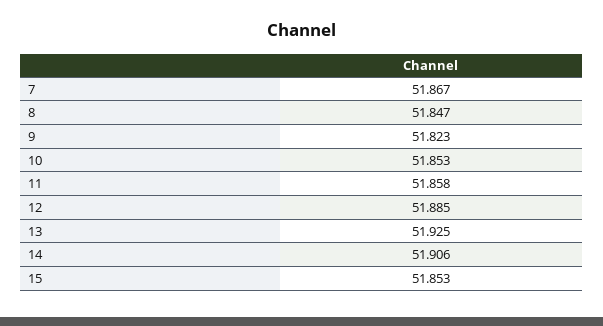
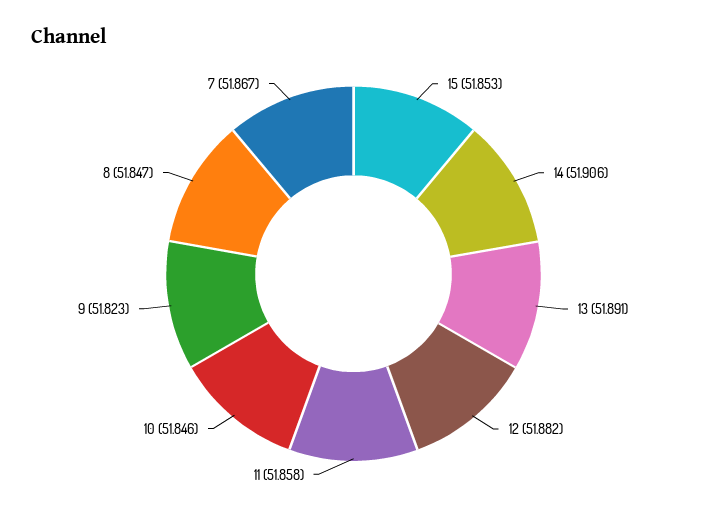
  {
    "7": 51.867,
    "8": 51.847,
    "9": 51.823,
-   "10": 51.853,
+   "10": 51.846,
    "11": 51.858,
-   "12": 51.885,
+   "12": 51.882,
-   "13": 51.925,
+   "13": 51.891,
    "14": 51.906,
    "15": 51.853
  }

